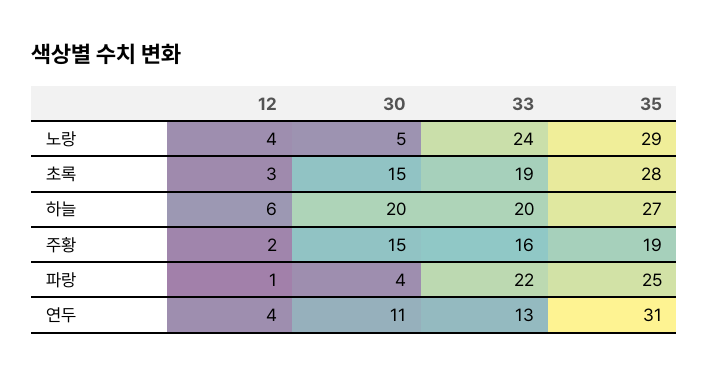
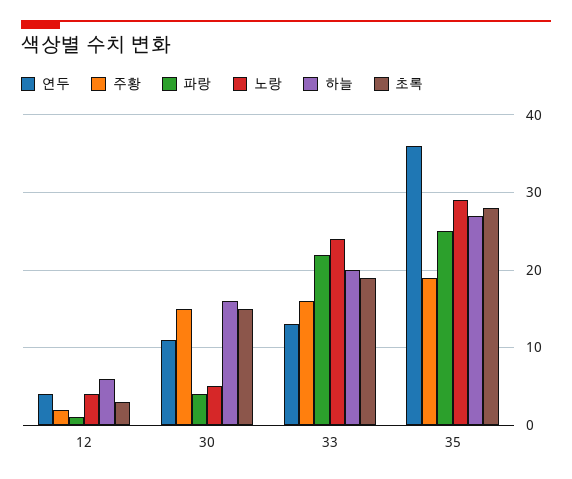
  {
    "노랑": {
      "12": 4,
      "30": 5,
      "33": 24,
      "35": 29
    },
    "초록": {
      "12": 3,
      "30": 15,
      "33": 19,
      "35": 28
    },
    "하늘": {
      "12": 6,
-     "30": 20,
+     "30": 16,
      "33": 20,
      "35": 27
    },
    "주황": {
      "12": 2,
      "30": 15,
      "33": 16,
      "35": 19
    },
    "파랑": {
      "12": 1,
      "30": 4,
      "33": 22,
      "35": 25
    },
    "연두": {
      "12": 4,
      "30": 11,
      "33": 13,
-     "35": 31
+     "35": 36
    }
  }

